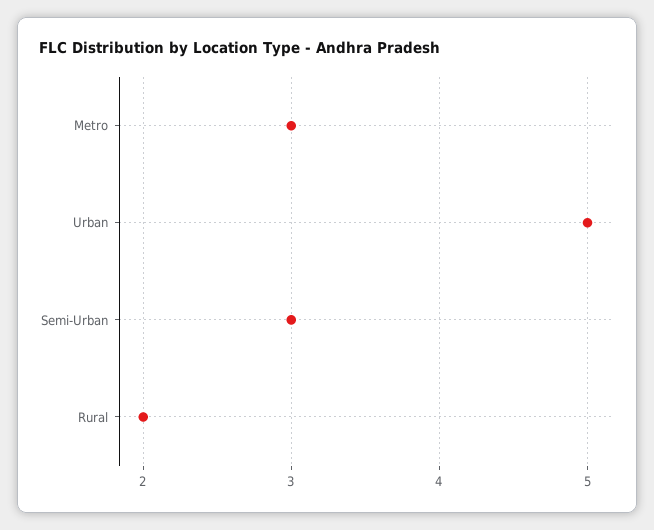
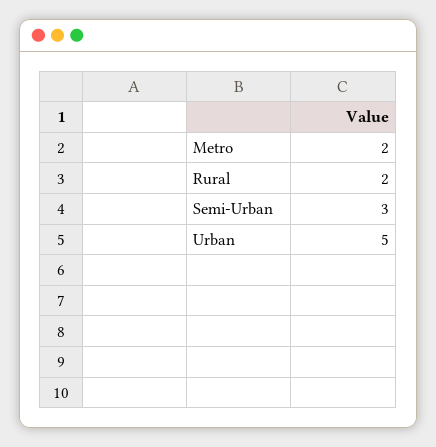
  {
-   "Metro": 3,
+   "Metro": 2,
    "Urban": 5,
    "Semi-Urban": 3,
    "Rural": 2
  }

